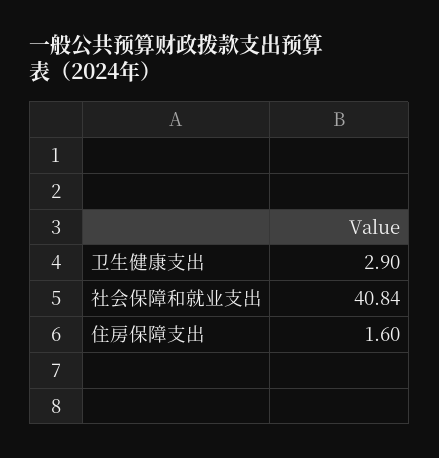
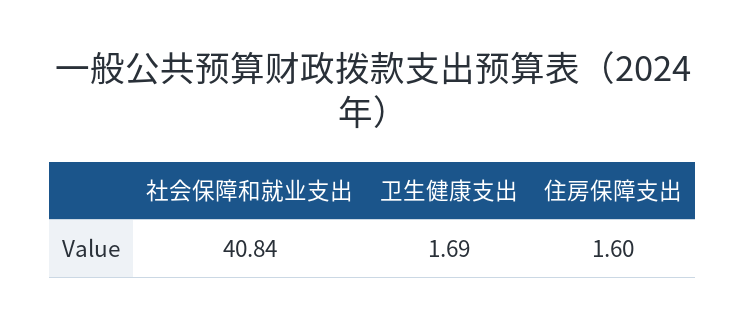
  {
-   "卫生健康支出": 2.9,
+   "卫生健康支出": 1.69,
    "社会保障和就业支出": 40.84,
    "住房保障支出": 1.6
  }

